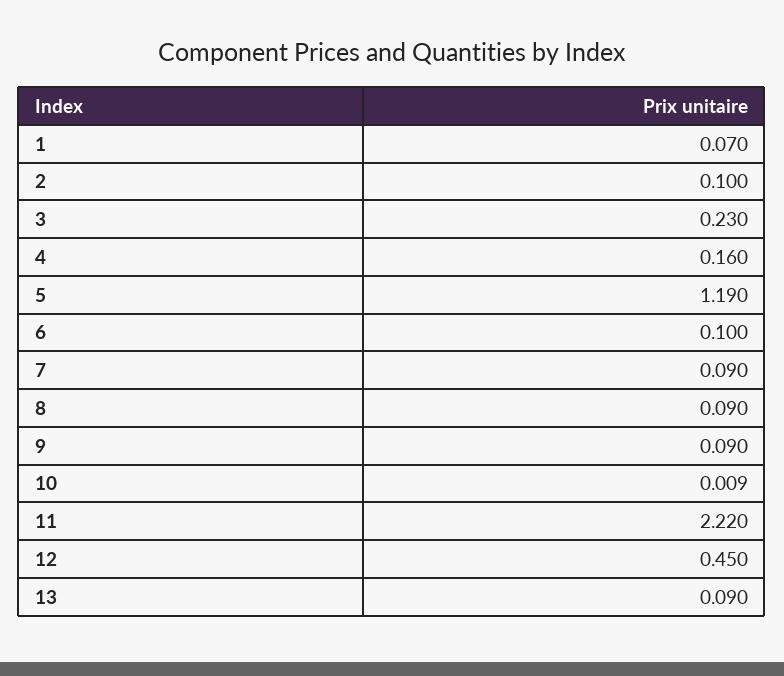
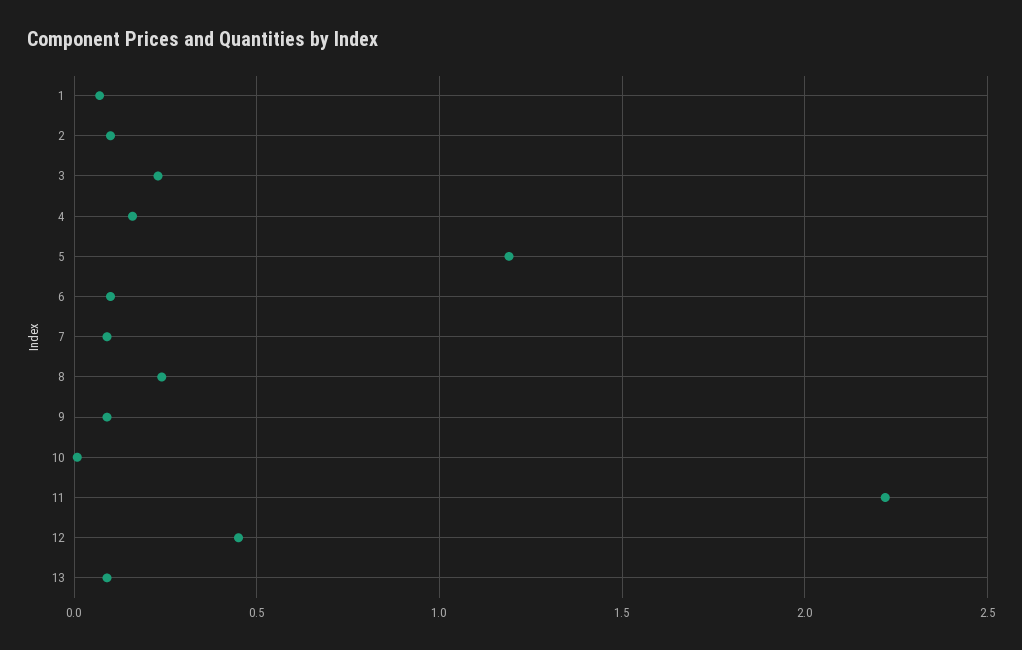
  {
    "1": 0.07,
    "2": 0.1,
    "3": 0.23,
    "4": 0.16,
    "5": 1.19,
    "6": 0.1,
    "7": 0.09,
-   "8": 0.09,
+   "8": 0.25,
    "9": 0.09,
    "10": 0.009,
    "11": 2.22,
    "12": 0.45,
    "13": 0.09
  }

